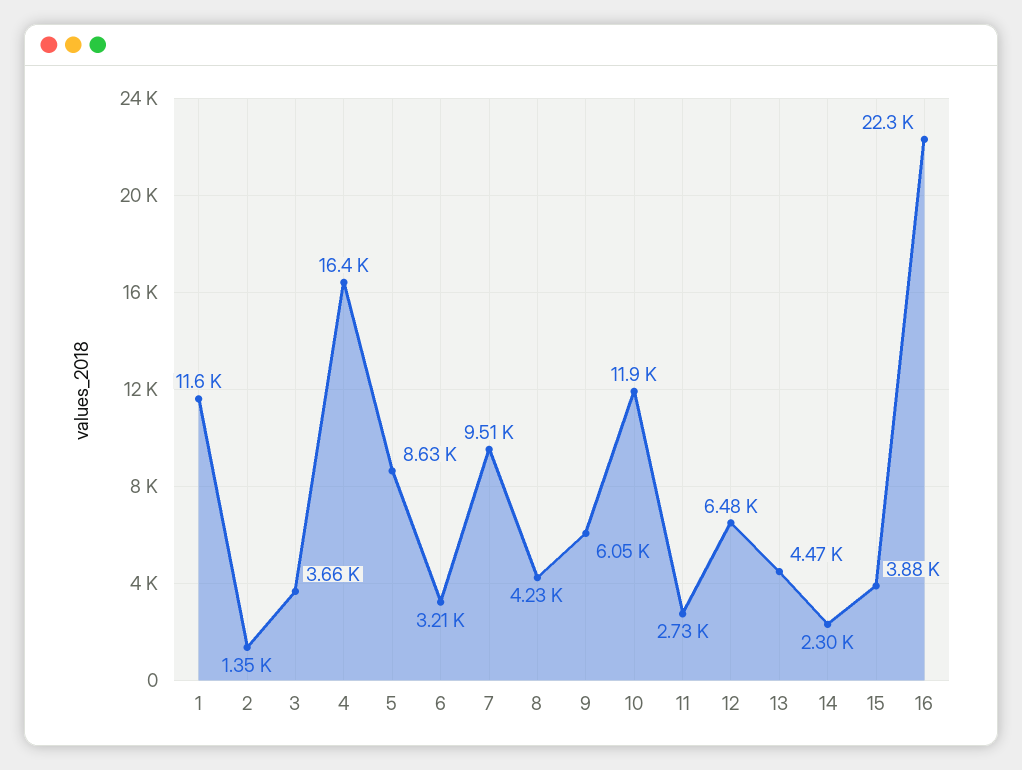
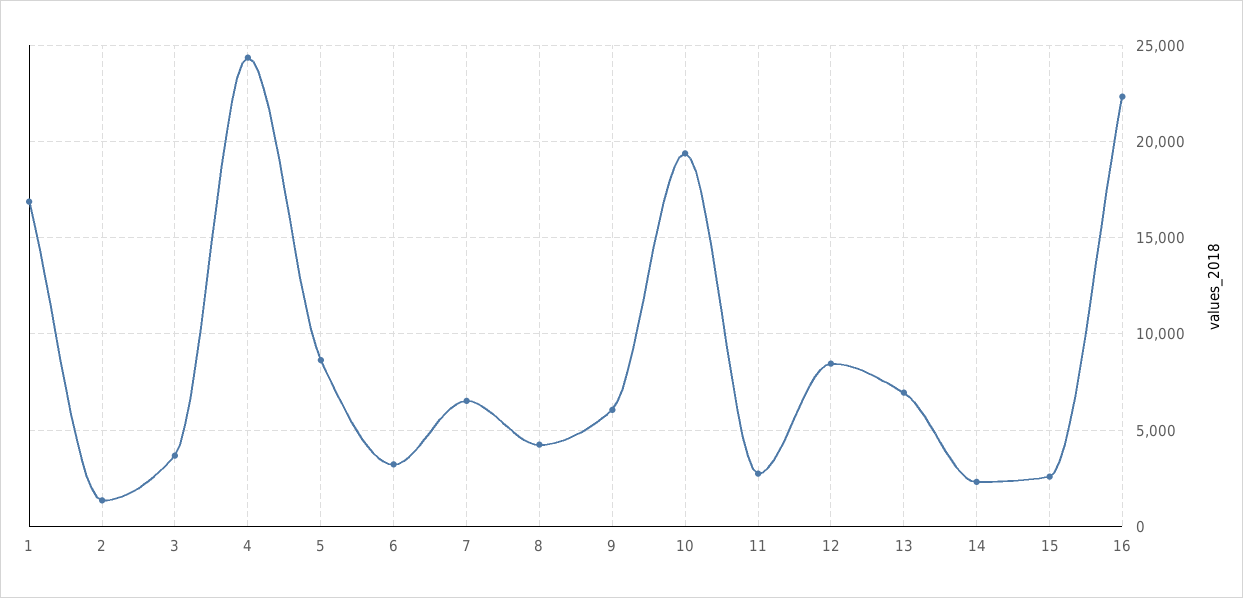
  {
-   "1": 11600,
+   "1": 17000,
    "2": 1350,
    "3": 3660,
-   "4": 16400,
+   "4": 24500,
    "5": 8630,
    "6": 3210,
-   "7": 9510,
+   "7": 6500,
    "8": 4230,
    "9": 6050,
-   "10": 11900,
+   "10": 19500,
    "11": 2730,
-   "12": 6480,
+   "12": 8500,
-   "13": 4470,
+   "13": 7000,
    "14": 2300,
-   "15": 3880,
+   "15": 2500,
    "16": 22300
  }

